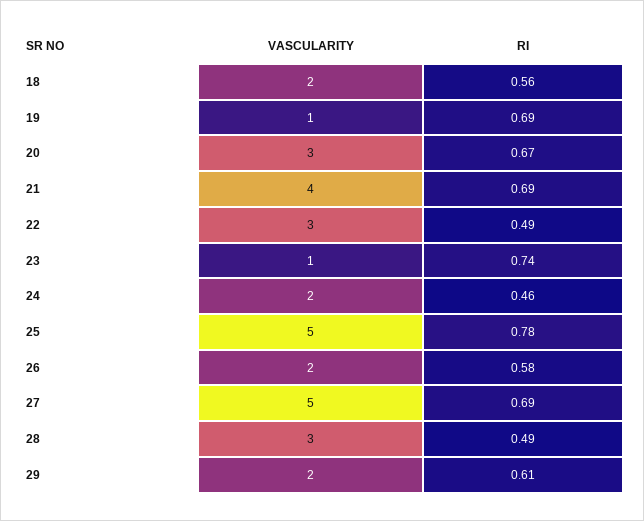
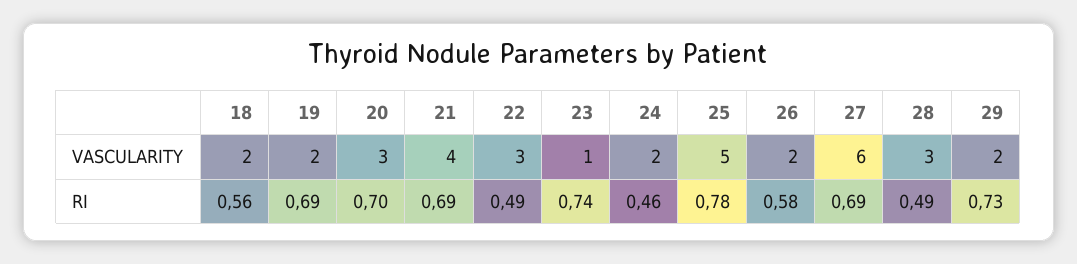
  {
    "VASCULARITY": {
      "18": 2,
-     "19": 1,
+     "19": 2,
      "20": 3,
      "21": 4,
      "22": 3,
      "23": 1,
      "24": 2,
      "25": 5,
      "26": 2,
-     "27": 5,
+     "27": 6,
      "28": 3,
      "29": 2
    },
    "RI": {
      "18": 0.56,
      "19": 0.69,
-     "20": 0.67,
+     "20": 0.7,
      "21": 0.69,
      "22": 0.49,
      "23": 0.74,
      "24": 0.46,
      "25": 0.78,
      "26": 0.58,
      "27": 0.69,
      "28": 0.49,
-     "29": 0.61
+     "29": 0.73
    }
  }

